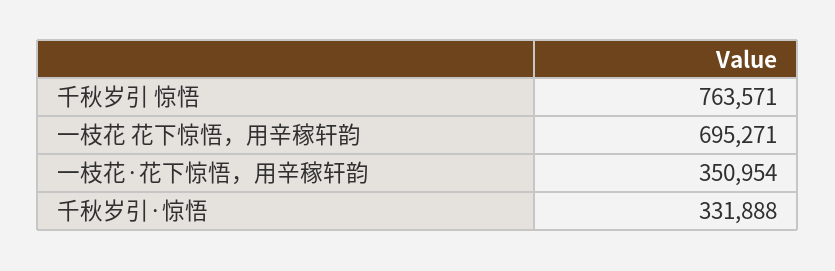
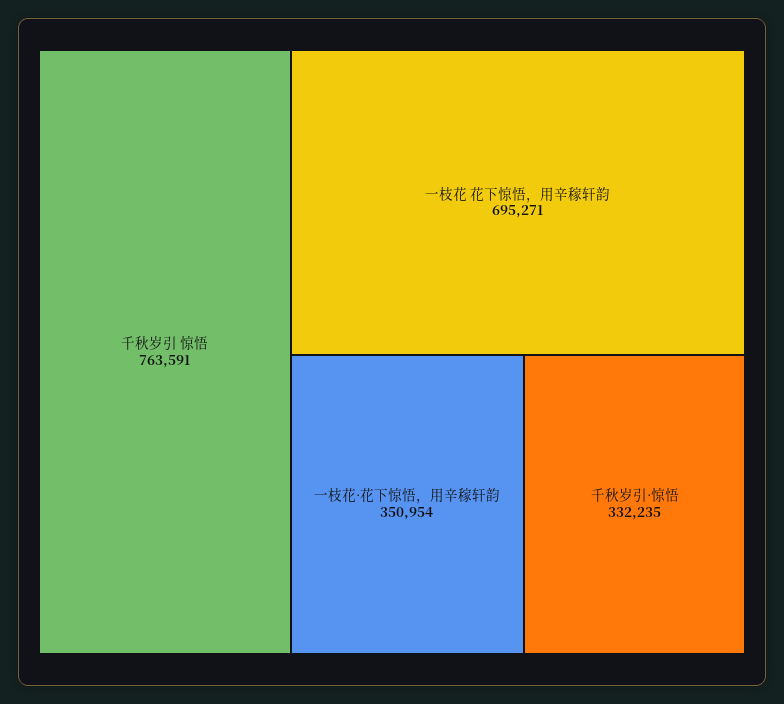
  {
-   "千秋岁引 惊悟": 763571,
+   "千秋岁引 惊悟": 763591,
    "一枝花 花下惊悟，用辛稼轩韵": 695271,
    "一枝花·花下惊悟，用辛稼轩韵": 350954,
-   "千秋岁引·惊悟": 331888
+   "千秋岁引·惊悟": 332235
  }

